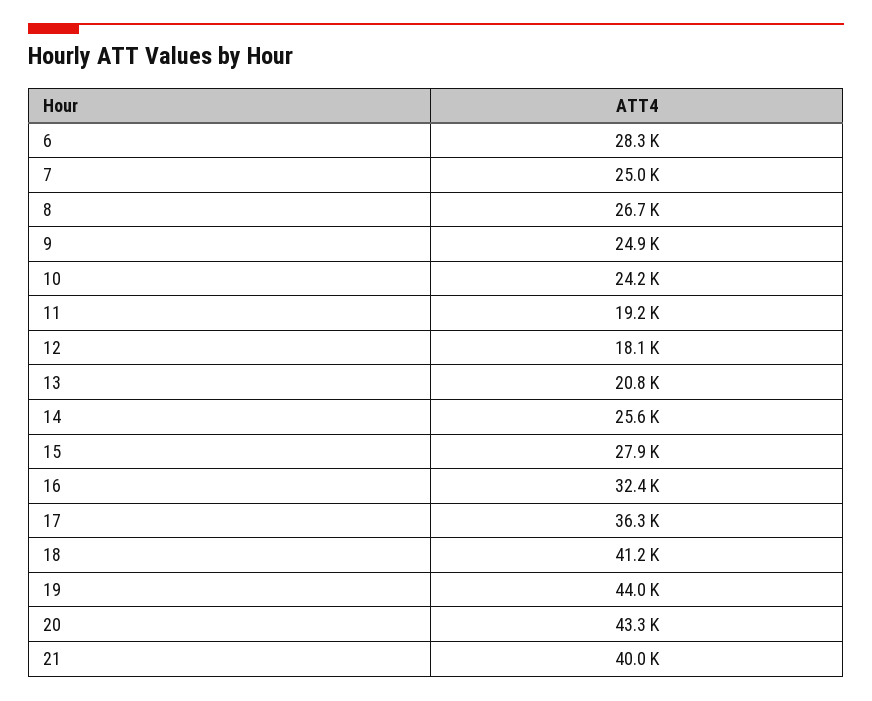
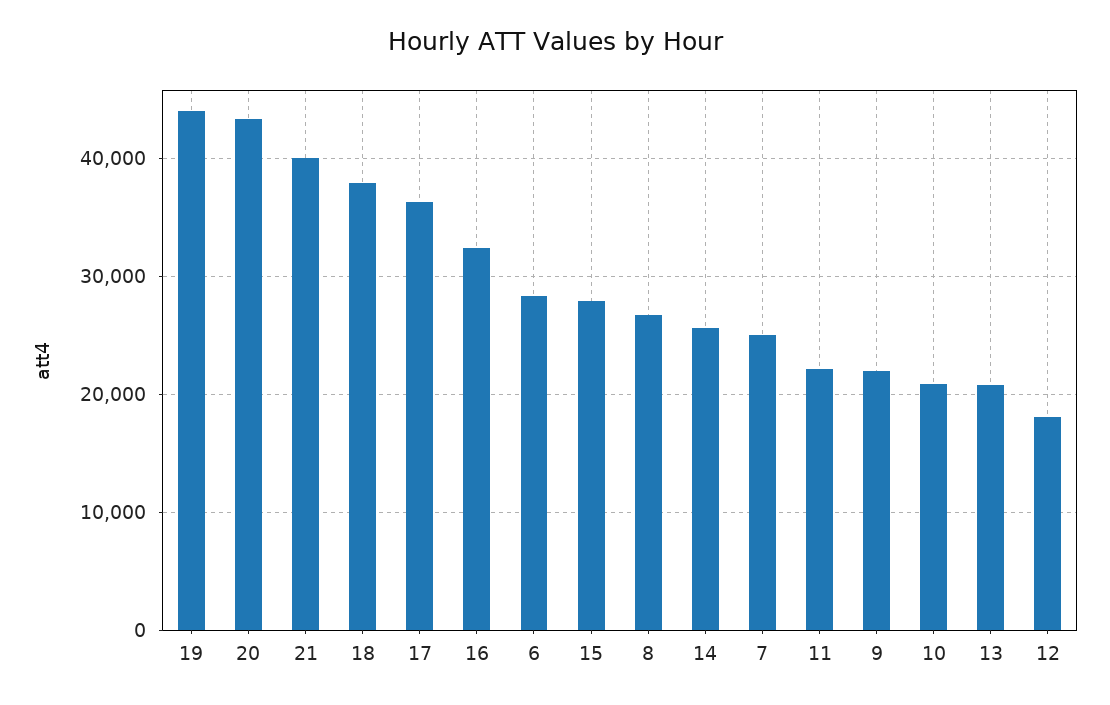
  {
    "6": 28300,
    "7": 25000,
    "8": 26700,
-   "9": 24900,
+   "9": 22000,
-   "10": 24200,
+   "10": 21000,
-   "11": 19200,
+   "11": 22000,
    "12": 18100,
    "13": 20800,
    "14": 25600,
    "15": 27900,
    "16": 32400,
    "17": 36300,
-   "18": 41200,
+   "18": 38000,
    "19": 44000,
    "20": 43300,
    "21": 40000
  }

